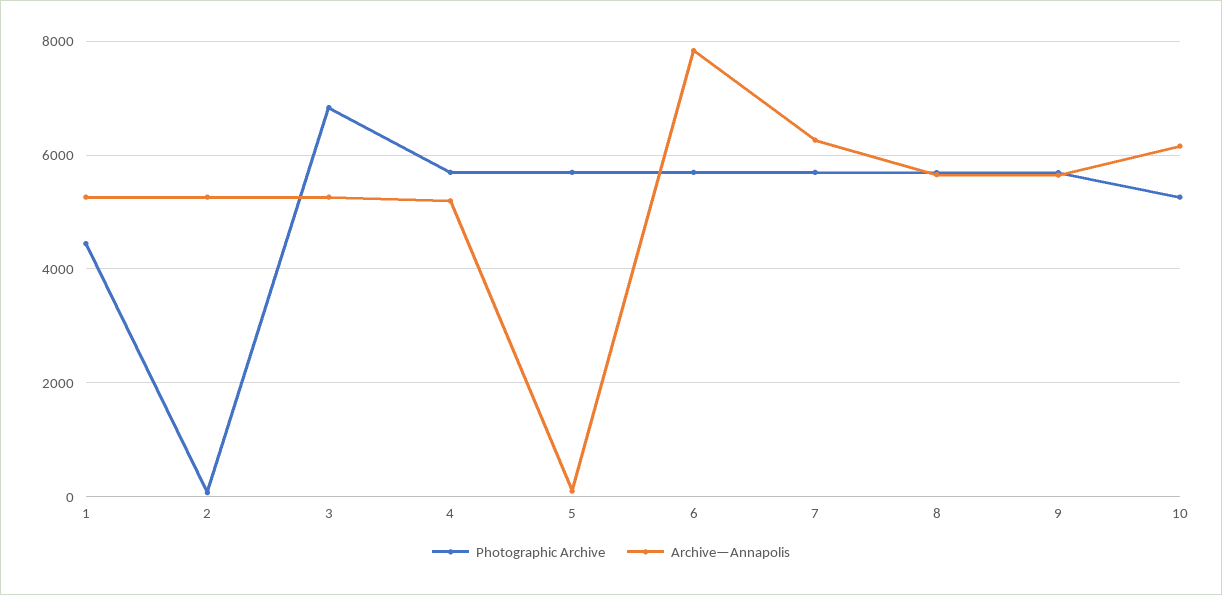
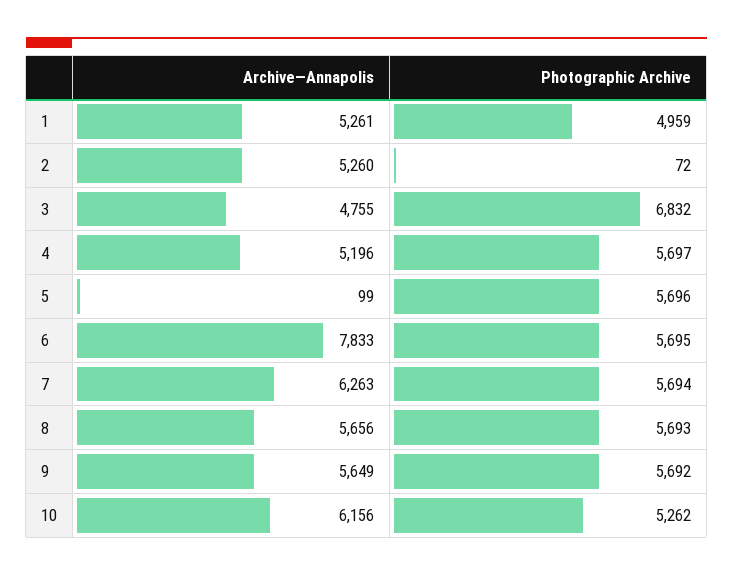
  {
    "Photographic Archive": {
-     "1": 4400,
+     "1": 4959,
      "2": 72,
      "3": 6832,
      "4": 5697,
      "5": 5696,
      "6": 5695,
      "7": 5694,
      "8": 5693,
      "9": 5692,
      "10": 5262
    },
    "Archive—Annapolis": {
      "1": 5261,
      "2": 5260,
-     "3": 5200,
+     "3": 4755,
      "4": 5196,
      "5": 99,
      "6": 7833,
      "7": 6263,
      "8": 5656,
      "9": 5649,
      "10": 6156
    }
  }

